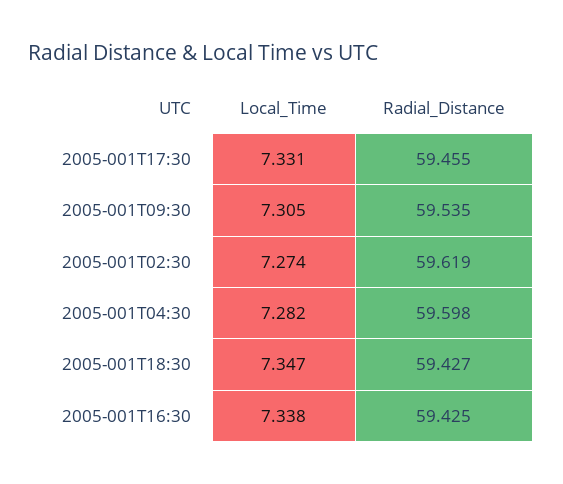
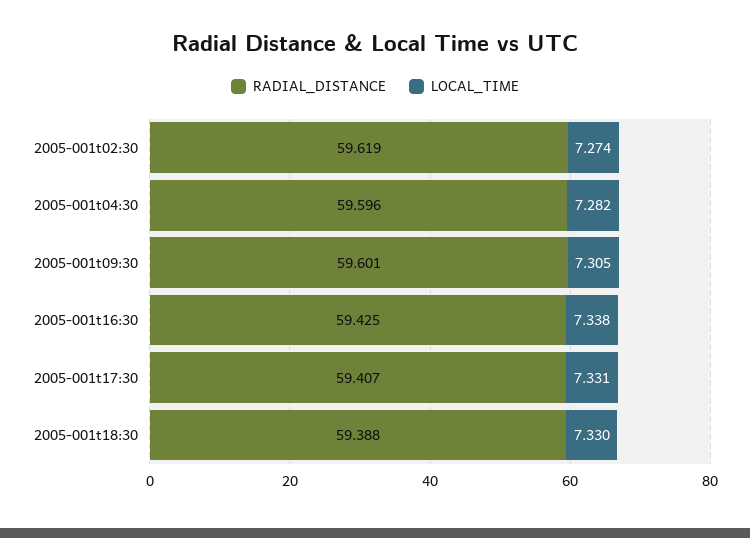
  {
    "Local_Time": {
      "2005-001T17:30": 7.331,
      "2005-001T09:30": 7.305,
      "2005-001T02:30": 7.274,
      "2005-001T04:30": 7.282,
-     "2005-001T18:30": 7.347,
+     "2005-001T18:30": 7.33,
      "2005-001T16:30": 7.338
    },
    "Radial_Distance": {
-     "2005-001T17:30": 59.455,
+     "2005-001T17:30": 59.407,
-     "2005-001T09:30": 59.535,
+     "2005-001T09:30": 59.601,
      "2005-001T02:30": 59.619,
-     "2005-001T04:30": 59.598,
+     "2005-001T04:30": 59.596,
-     "2005-001T18:30": 59.427,
+     "2005-001T18:30": 59.388,
      "2005-001T16:30": 59.425
    }
  }

